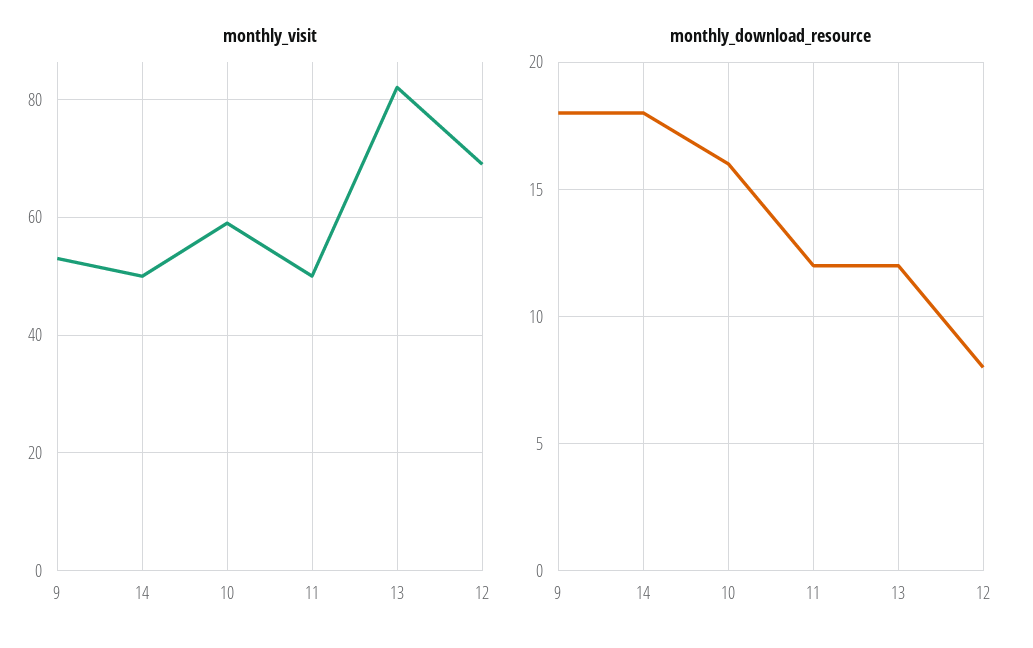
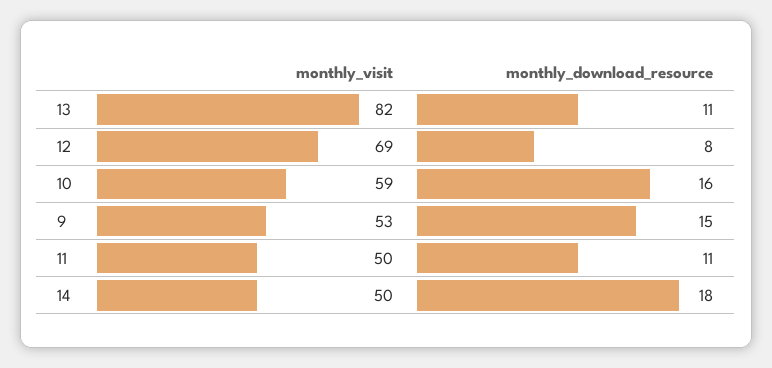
  {
    "monthly_visit": {
      "9": 53,
      "14": 50,
      "10": 59,
      "11": 50,
      "13": 82,
      "12": 69
    },
    "monthly_download_resource": {
-     "9": 18,
+     "9": 15,
      "14": 18,
      "10": 16,
-     "11": 12,
+     "11": 11,
-     "13": 12,
+     "13": 11,
      "12": 8
    }
  }

